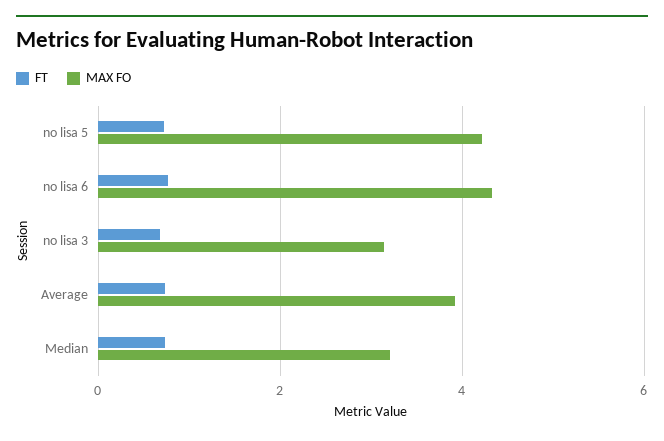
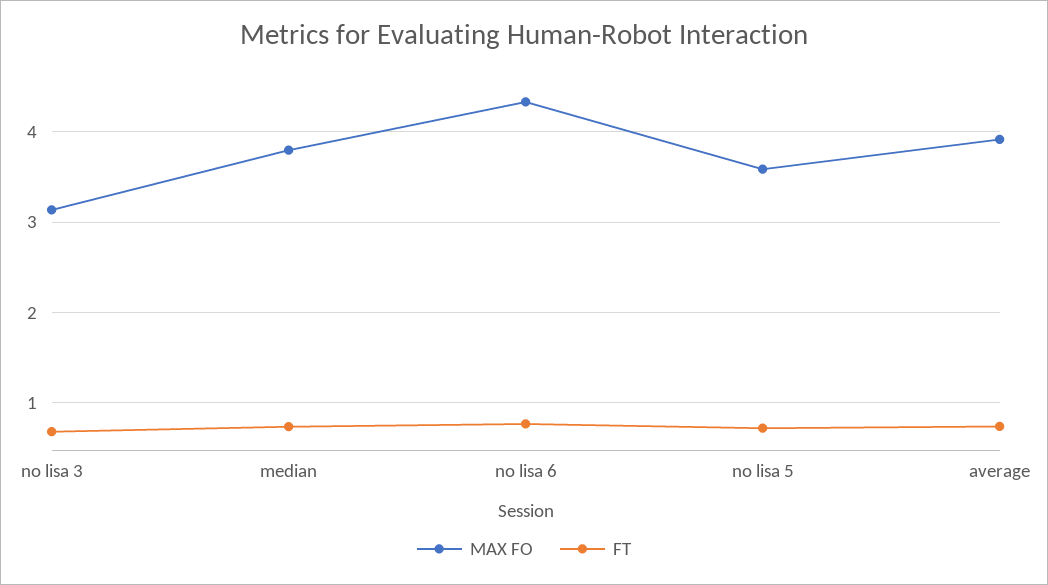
  {
    "FT": {
      "no lisa 5": 0.7,
      "no lisa 6": 0.8,
      "no lisa 3": 0.7,
      "Average": 0.7,
      "Median": 0.7
    },
    "MAX FO": {
-     "no lisa 5": 4.2,
+     "no lisa 5": 3.6,
      "no lisa 6": 4.3,
      "no lisa 3": 3.1,
      "Average": 3.9,
-     "Median": 3.2
+     "Median": 3.8
    }
  }

